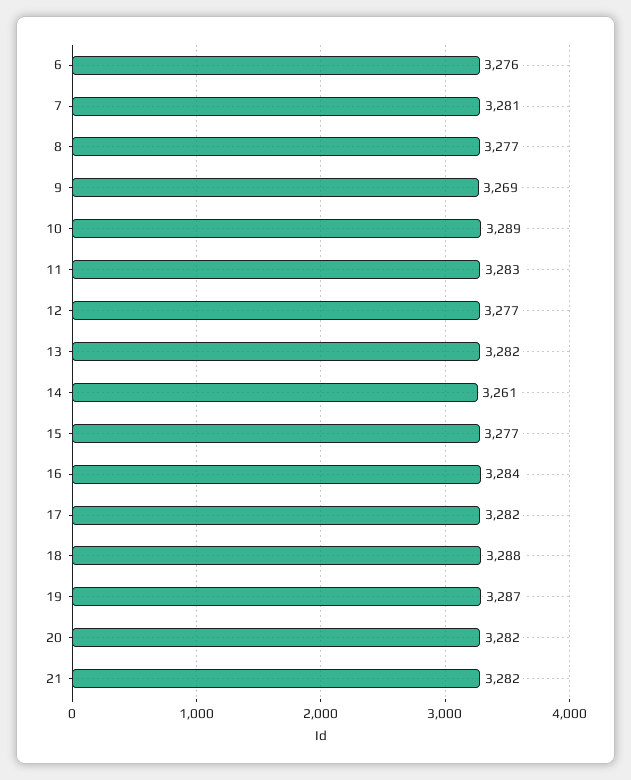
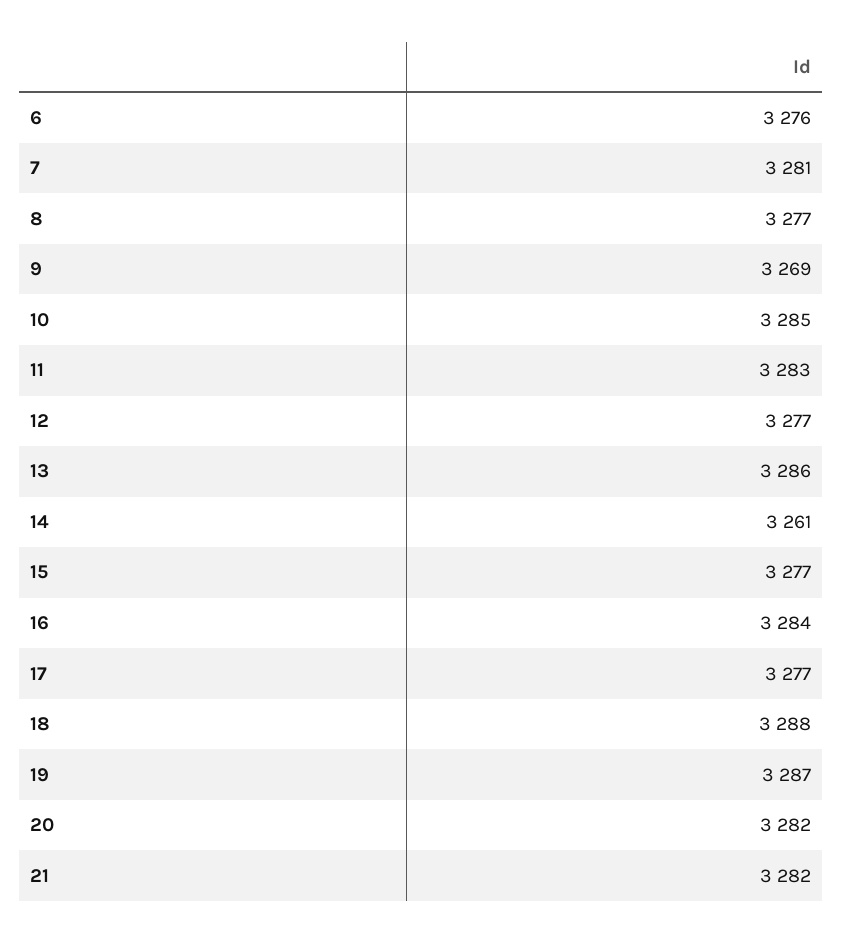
  {
    "6": 3276,
    "7": 3281,
    "8": 3277,
    "9": 3269,
-   "10": 3289,
+   "10": 3285,
    "11": 3283,
    "12": 3277,
-   "13": 3282,
+   "13": 3286,
    "14": 3261,
    "15": 3277,
    "16": 3284,
-   "17": 3282,
+   "17": 3277,
    "18": 3288,
    "19": 3287,
    "20": 3282,
    "21": 3282
  }

